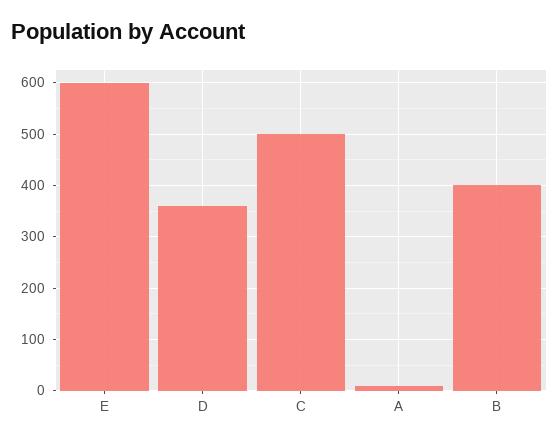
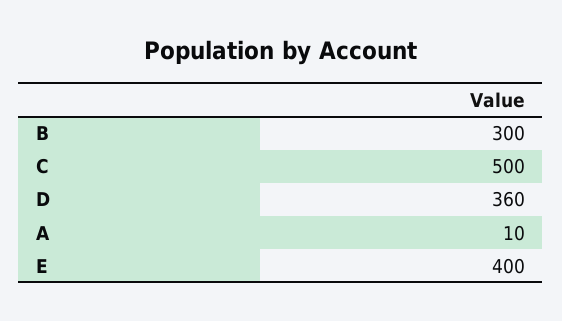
  {
-   "E": 600,
+   "E": 400,
    "D": 360,
    "C": 500,
    "A": 10,
-   "B": 400
+   "B": 300
  }

